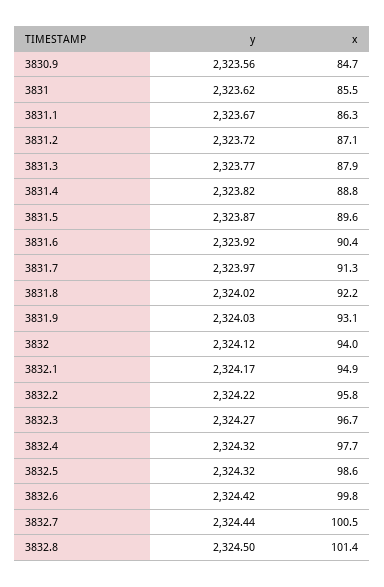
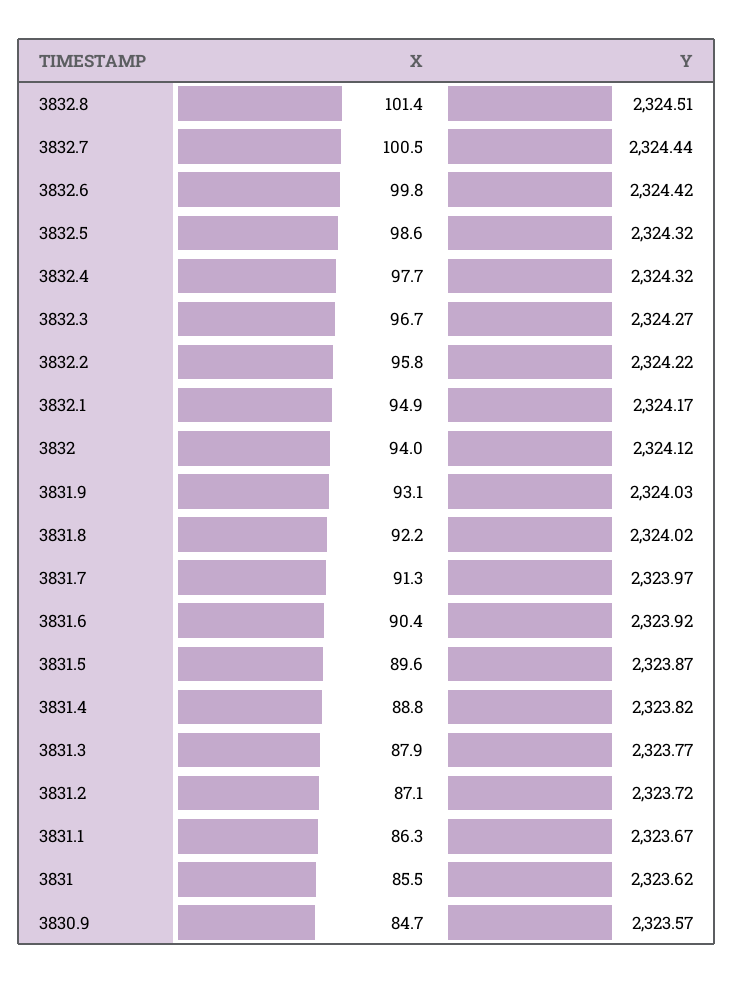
  {
    "y": {
-     "3830.9": 2323.56,
+     "3830.9": 2323.57,
      "3831": 2323.62,
      "3831.1": 2323.67,
      "3831.2": 2323.72,
      "3831.3": 2323.77,
      "3831.4": 2323.82,
      "3831.5": 2323.87,
      "3831.6": 2323.92,
      "3831.7": 2323.97,
      "3831.8": 2324.02,
      "3831.9": 2324.03,
      "3832": 2324.12,
      "3832.1": 2324.17,
      "3832.2": 2324.22,
      "3832.3": 2324.27,
      "3832.4": 2324.32,
      "3832.5": 2324.32,
      "3832.6": 2324.42,
      "3832.7": 2324.44,
-     "3832.8": 2324.5
+     "3832.8": 2324.51
    },
    "x": {
      "3830.9": 84.7,
      "3831": 85.5,
      "3831.1": 86.3,
      "3831.2": 87.1,
      "3831.3": 87.9,
      "3831.4": 88.8,
      "3831.5": 89.6,
      "3831.6": 90.4,
      "3831.7": 91.3,
      "3831.8": 92.2,
      "3831.9": 93.1,
      "3832": 94,
      "3832.1": 94.9,
      "3832.2": 95.8,
      "3832.3": 96.7,
      "3832.4": 97.7,
      "3832.5": 98.6,
      "3832.6": 99.8,
      "3832.7": 100.5,
      "3832.8": 101.4
    }
  }

